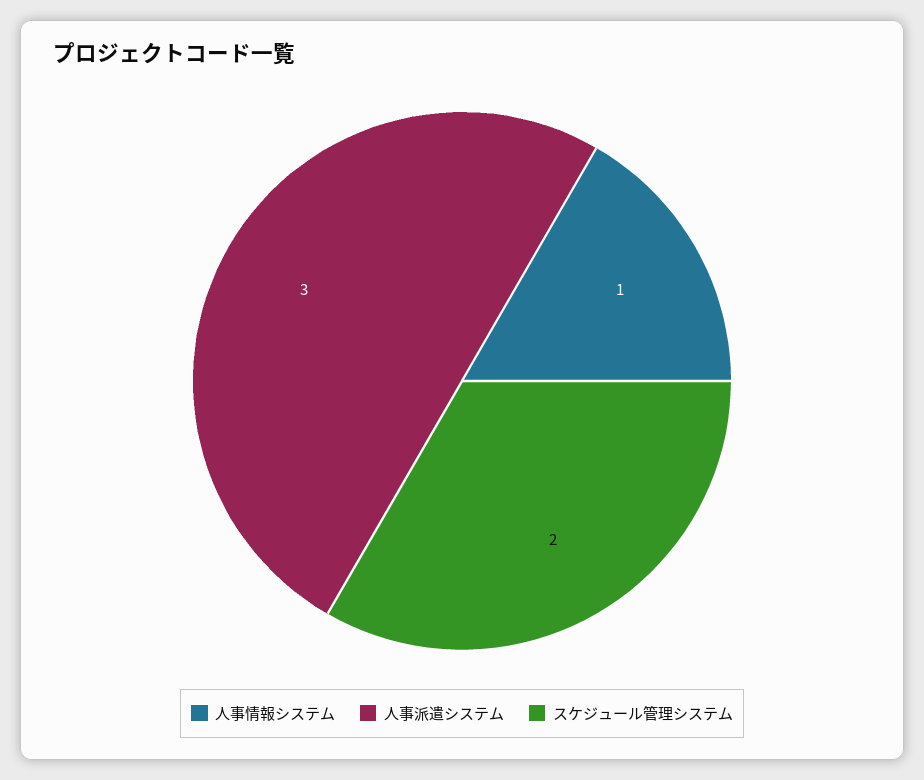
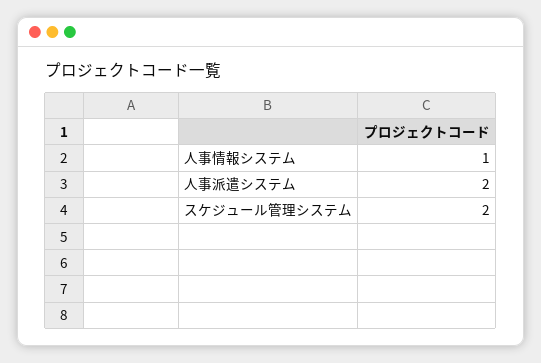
  {
    "人事情報システム": 1,
-   "人事派遣システム": 3,
+   "人事派遣システム": 2,
    "スケジュール管理システム": 2
  }

